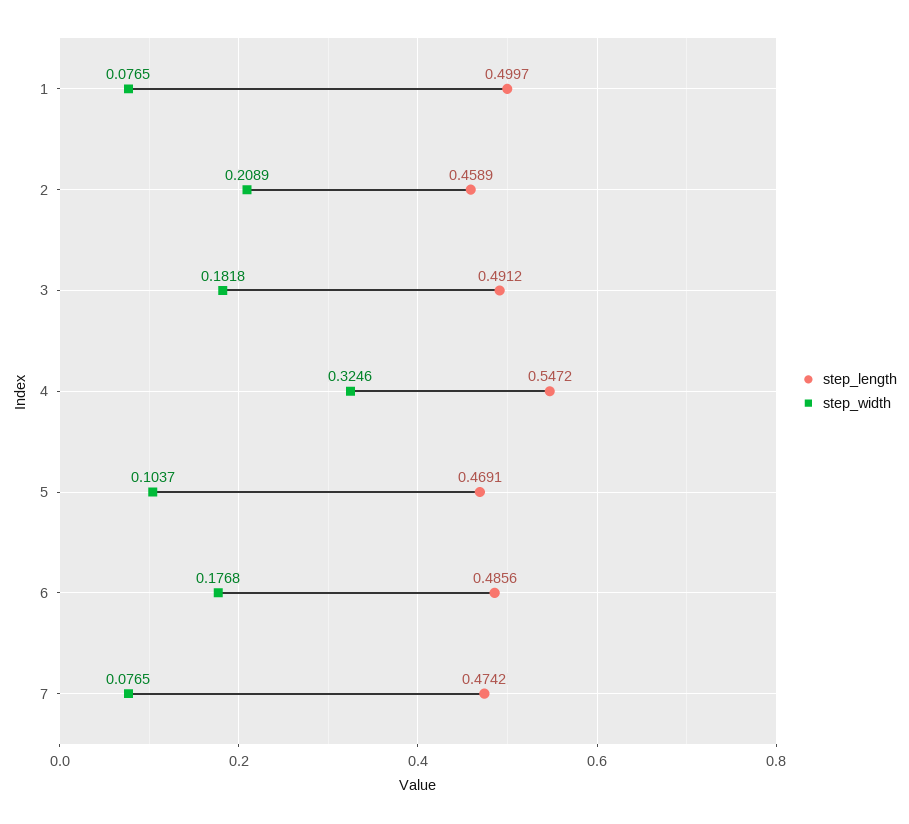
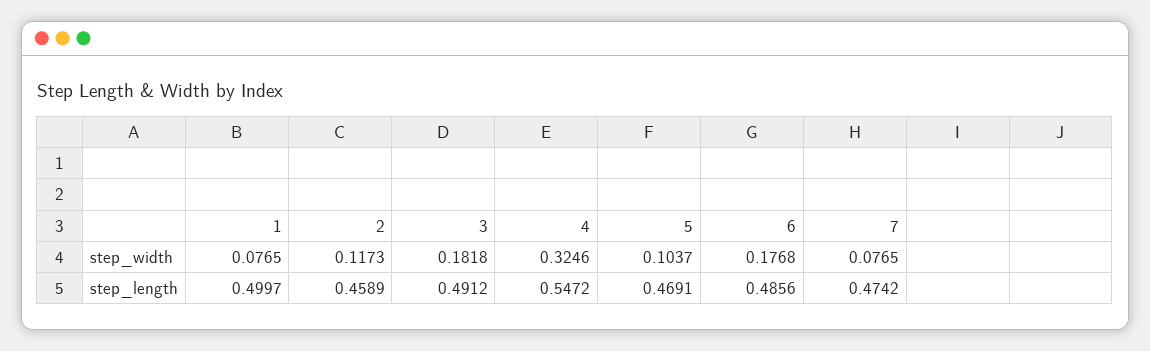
  {
    "step_length": {
      "1": 0.4997,
      "2": 0.4589,
      "3": 0.4912,
      "4": 0.5472,
      "5": 0.4691,
      "6": 0.4856,
      "7": 0.4742
    },
    "step_width": {
      "1": 0.0765,
-     "2": 0.2089,
+     "2": 0.1173,
      "3": 0.1818,
      "4": 0.3246,
      "5": 0.1037,
      "6": 0.1768,
      "7": 0.0765
    }
  }

